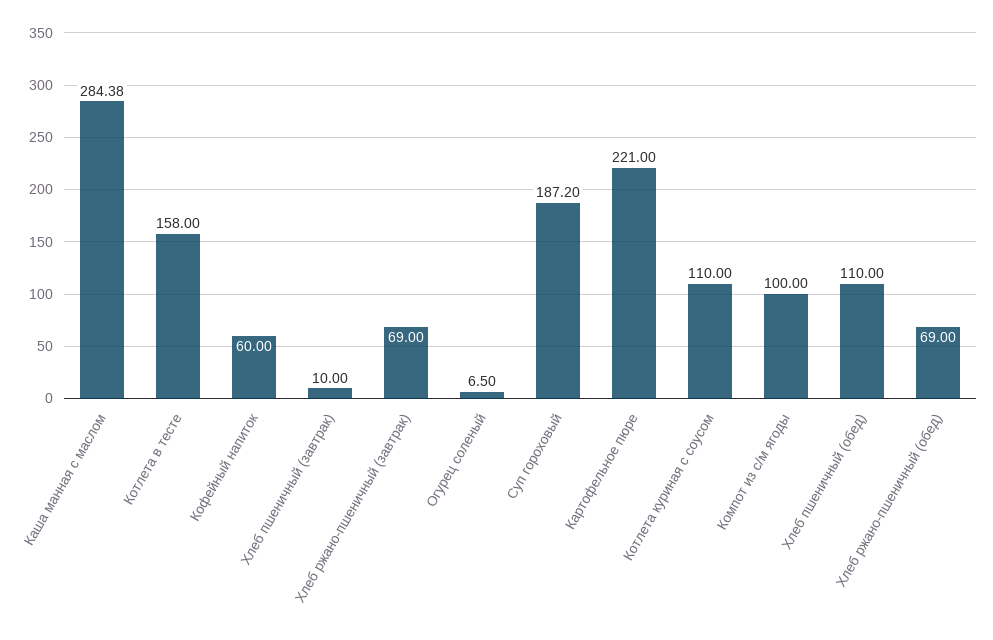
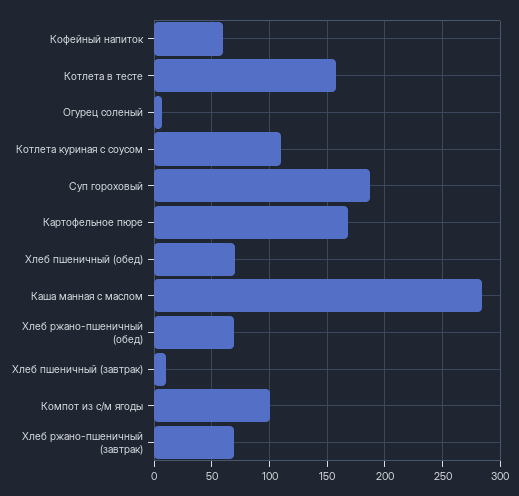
  {
    "Каша манная с маслом": 284.38,
    "Котлета в тесте": 158,
    "Кофейный напиток": 60,
    "Хлеб пшеничный (завтрак)": 10,
    "Хлеб ржано-пшеничный (завтрак)": 69,
    "Огурец соленый": 6.5,
    "Суп гороховый": 187.2,
-   "Картофельное пюре": 221,
+   "Картофельное пюре": 170,
    "Котлета куриная с соусом": 110,
    "Компот из с/м ягоды": 100,
-   "Хлеб пшеничный (обед)": 110,
+   "Хлеб пшеничный (обед)": 70,
    "Хлеб ржано-пшеничный (обед)": 69
  }

